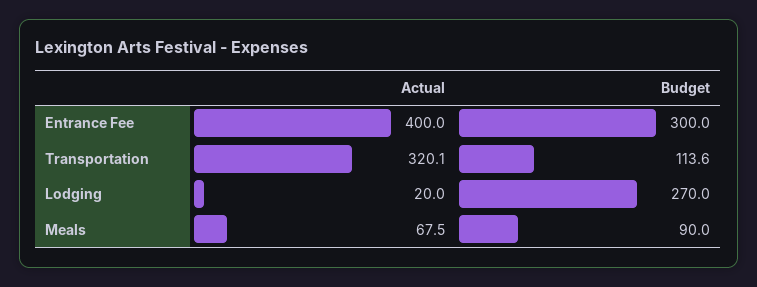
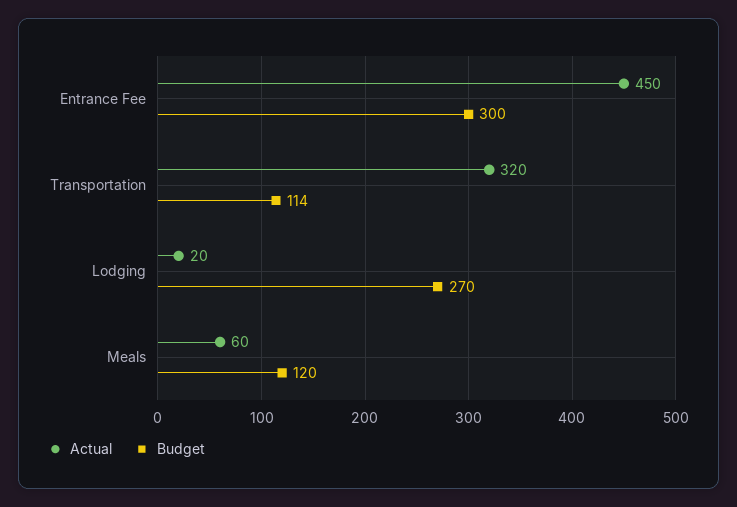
  {
    "Actual": {
-     "Entrance Fee": 400,
+     "Entrance Fee": 450,
      "Transportation": 320.1,
      "Lodging": 20,
-     "Meals": 67.5
+     "Meals": 60
    },
    "Budget": {
      "Entrance Fee": 300,
      "Transportation": 113.6,
      "Lodging": 270,
-     "Meals": 90
+     "Meals": 120
    }
  }

